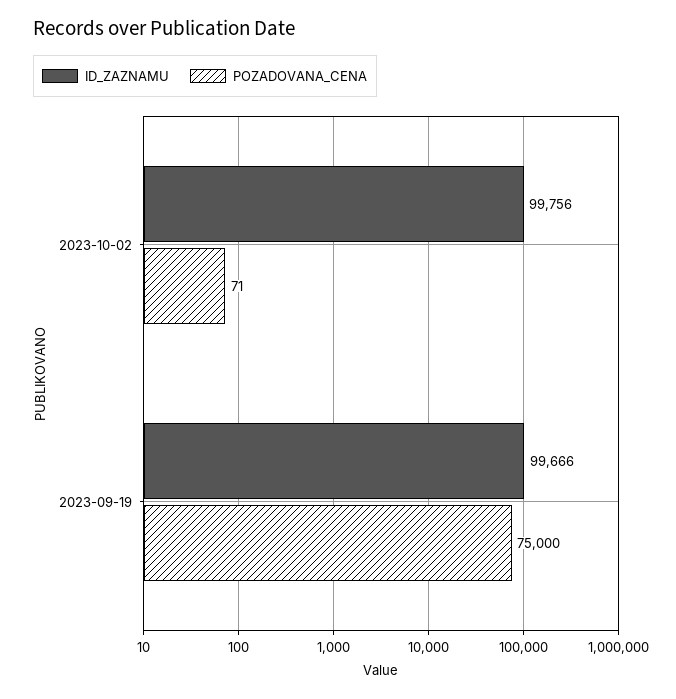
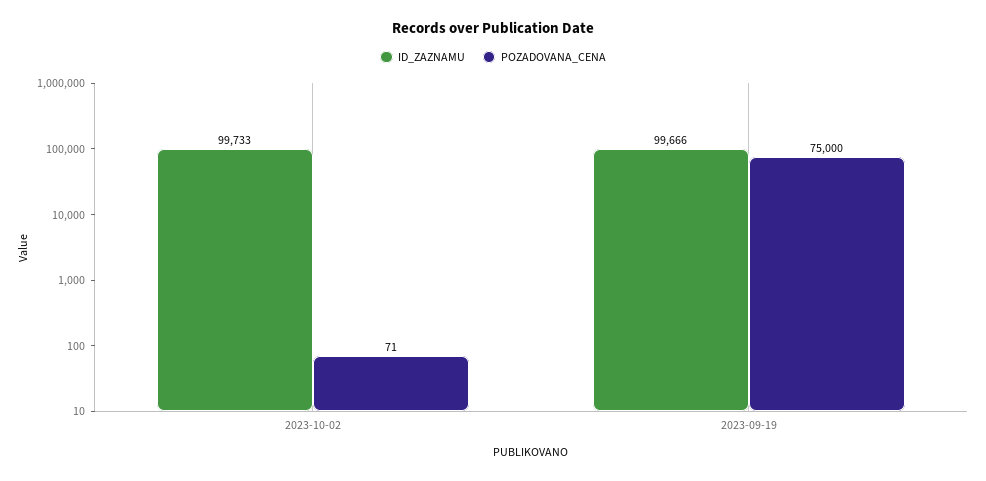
  {
    "ID_ZAZNAMU": {
-     "2023-10-02": 99756,
+     "2023-10-02": 99733,
      "2023-09-19": 99666
    },
    "POZADOVANA_CENA": {
      "2023-10-02": 71,
      "2023-09-19": 75000
    }
  }

